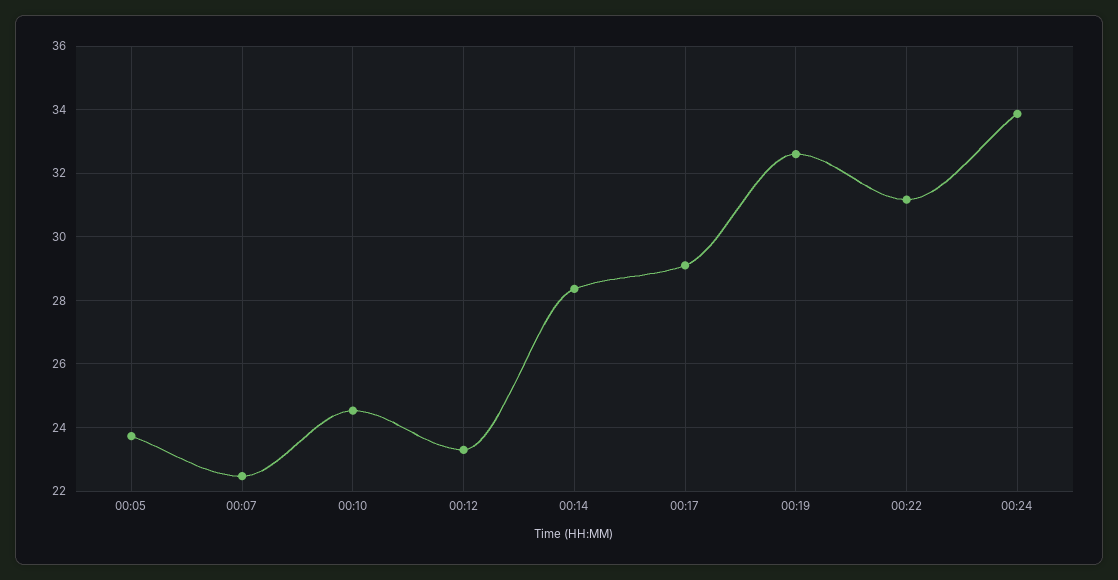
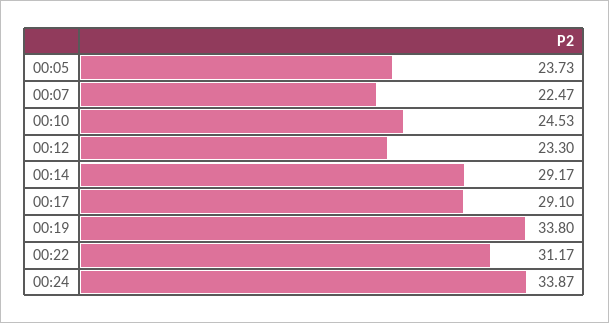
  {
    "00:05": 23.73,
    "00:07": 22.47,
    "00:10": 24.53,
    "00:12": 23.3,
-   "00:14": 28.4,
+   "00:14": 29.17,
    "00:17": 29.1,
-   "00:19": 32.6,
+   "00:19": 33.8,
    "00:22": 31.17,
    "00:24": 33.87
  }

